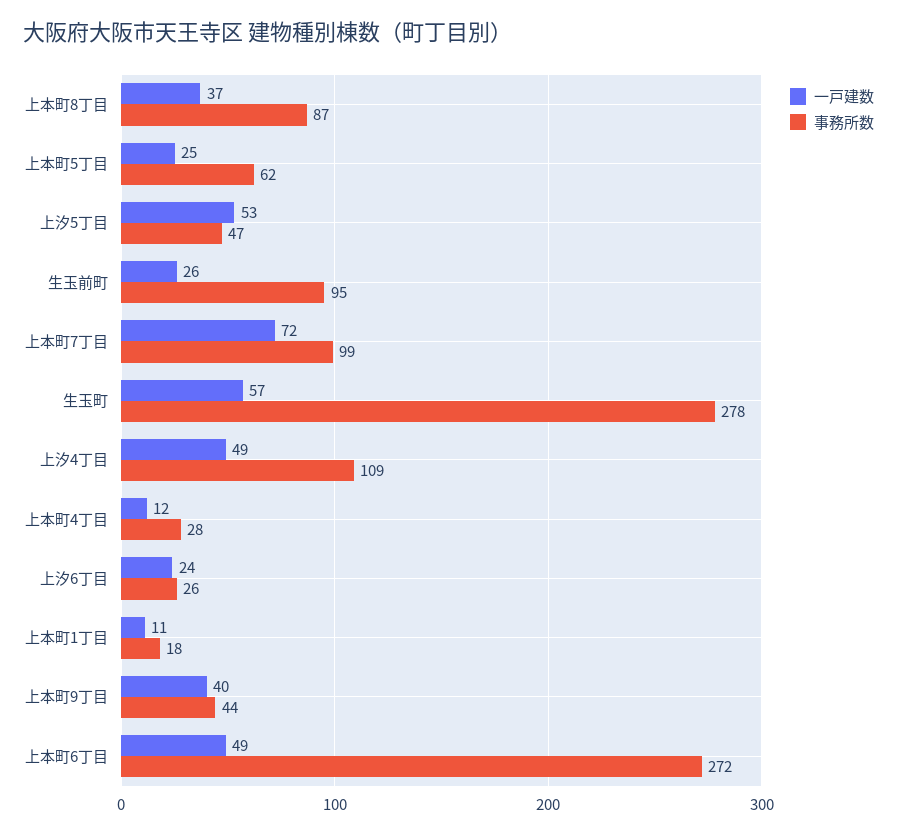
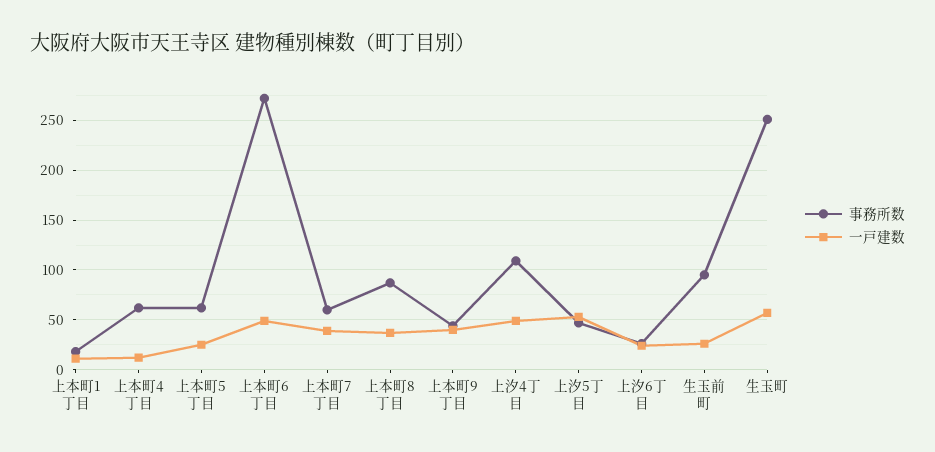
  {
    "一戸建数": {
      "上本町8丁目": 37,
      "上本町5丁目": 25,
      "上汐5丁目": 53,
      "生玉前町": 26,
-     "上本町7丁目": 72,
+     "上本町7丁目": 40,
      "生玉町": 57,
      "上汐4丁目": 49,
      "上本町4丁目": 12,
      "上汐6丁目": 24,
      "上本町1丁目": 11,
      "上本町9丁目": 40,
      "上本町6丁目": 49
    },
    "事務所数": {
      "上本町8丁目": 87,
      "上本町5丁目": 62,
      "上汐5丁目": 47,
      "生玉前町": 95,
-     "上本町7丁目": 99,
+     "上本町7丁目": 60,
-     "生玉町": 278,
+     "生玉町": 250,
      "上汐4丁目": 109,
-     "上本町4丁目": 28,
+     "上本町4丁目": 60,
      "上汐6丁目": 26,
      "上本町1丁目": 18,
      "上本町9丁目": 44,
      "上本町6丁目": 272
    }
  }

